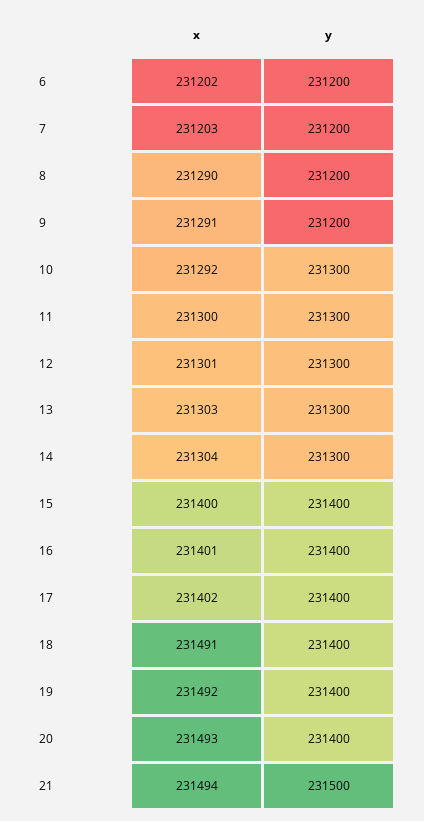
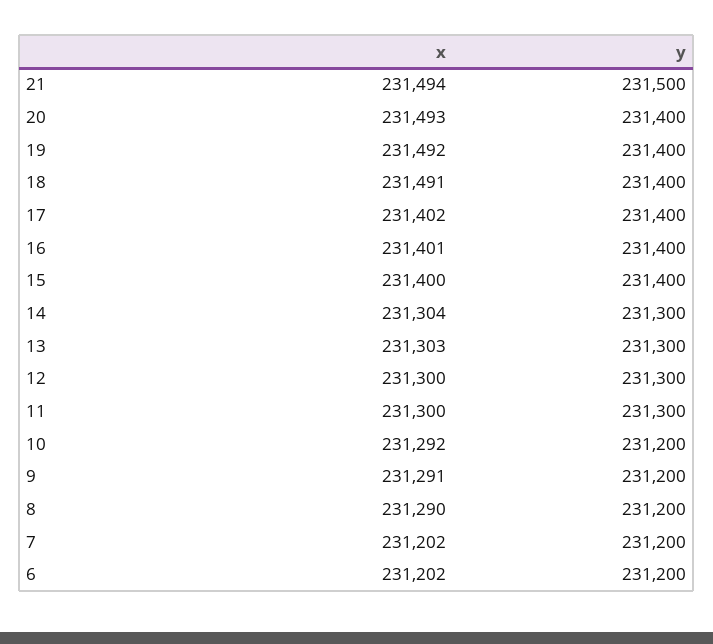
  {
    "x": {
      "6": 231202,
-     "7": 231203,
+     "7": 231202,
      "8": 231290,
      "9": 231291,
      "10": 231292,
      "11": 231300,
-     "12": 231301,
+     "12": 231300,
      "13": 231303,
      "14": 231304,
      "15": 231400,
      "16": 231401,
      "17": 231402,
      "18": 231491,
      "19": 231492,
      "20": 231493,
      "21": 231494
    },
    "y": {
      "6": 231200,
      "7": 231200,
      "8": 231200,
      "9": 231200,
-     "10": 231300,
+     "10": 231200,
      "11": 231300,
      "12": 231300,
      "13": 231300,
      "14": 231300,
      "15": 231400,
      "16": 231400,
      "17": 231400,
      "18": 231400,
      "19": 231400,
      "20": 231400,
      "21": 231500
    }
  }

